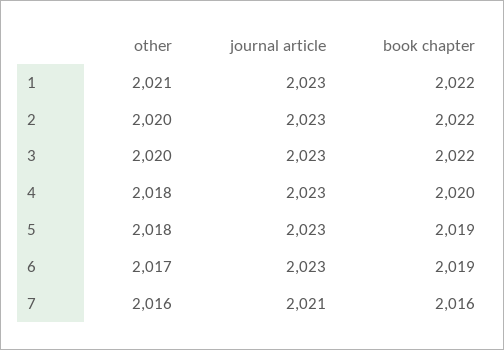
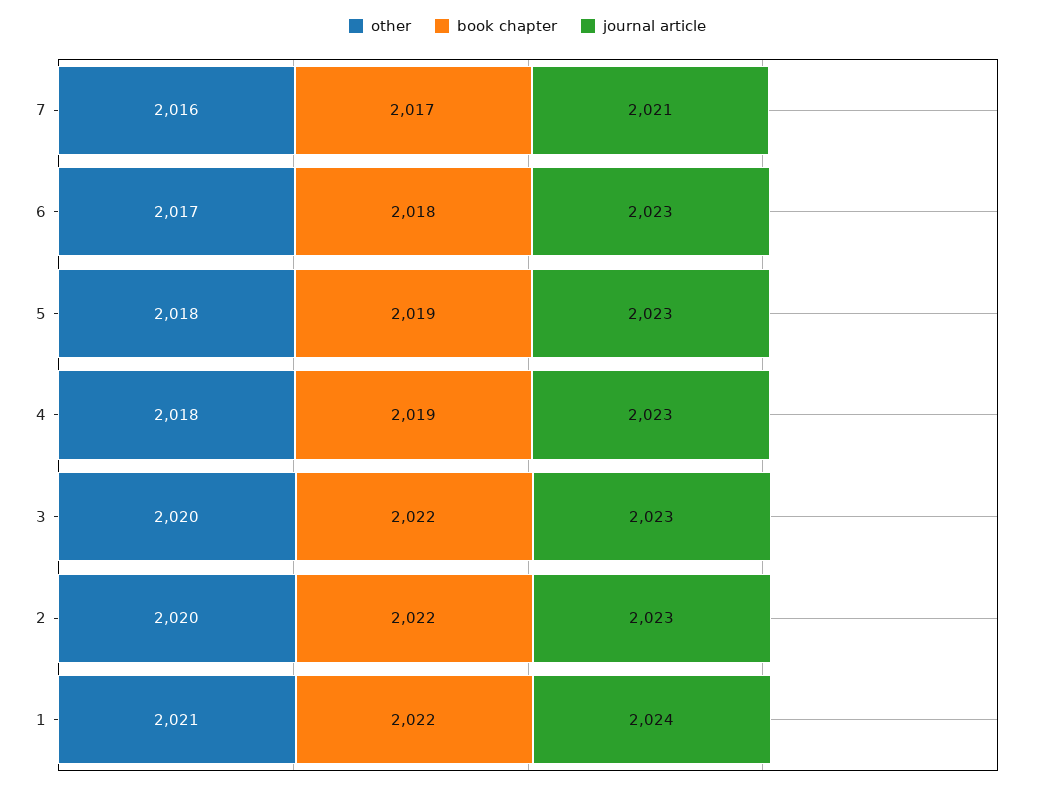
  {
    "other": {
      "1": 2021,
      "2": 2020,
      "3": 2020,
      "4": 2018,
      "5": 2018,
      "6": 2017,
      "7": 2016
    },
    "journal article": {
-     "1": 2023,
+     "1": 2024,
      "2": 2023,
      "3": 2023,
      "4": 2023,
      "5": 2023,
      "6": 2023,
      "7": 2021
    },
    "book chapter": {
      "1": 2022,
      "2": 2022,
      "3": 2022,
-     "4": 2020,
+     "4": 2019,
      "5": 2019,
-     "6": 2019,
+     "6": 2018,
-     "7": 2016
+     "7": 2017
    }
  }

